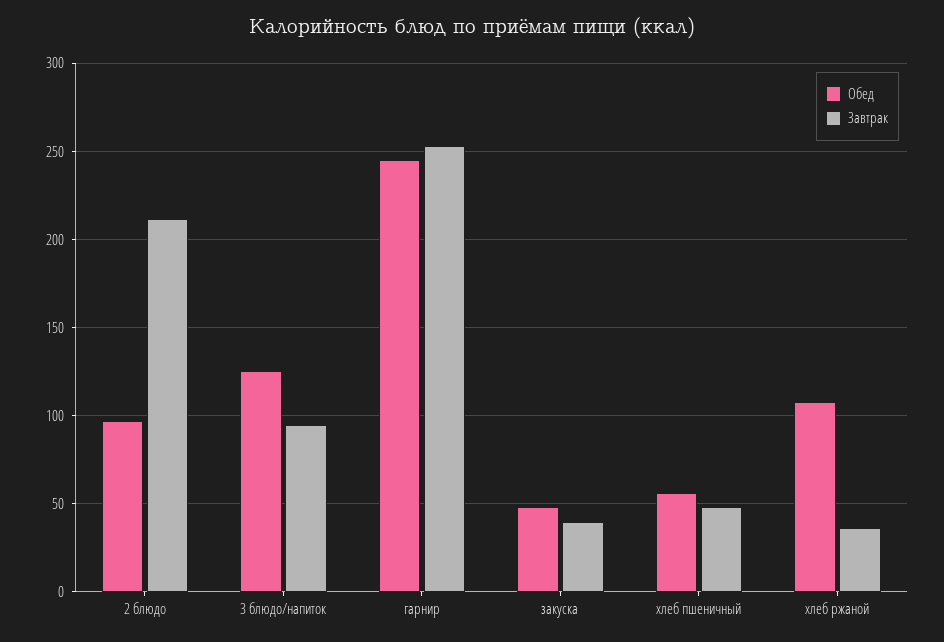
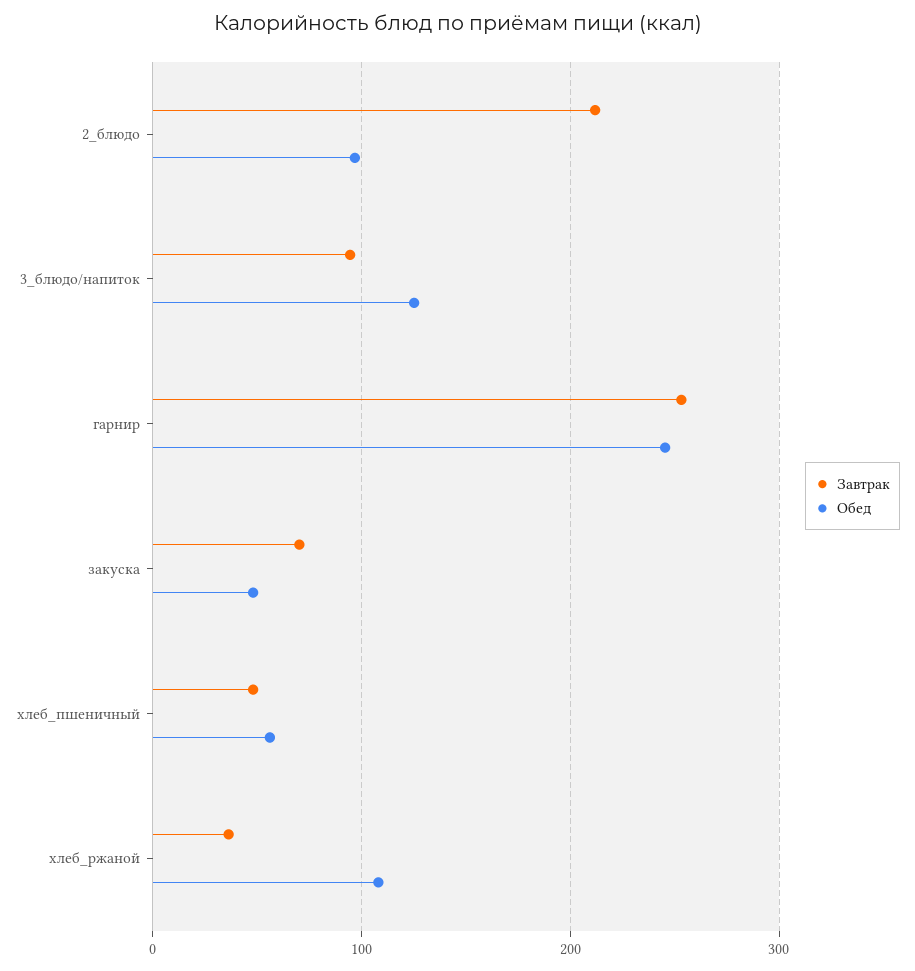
  {
    "Обед": {
      "2 блюдо": 95,
      "3 блюдо/напиток": 125,
      "гарнир": 245,
      "закуска": 50,
      "хлеб пшеничный": 55,
      "хлеб ржаной": 110
    },
    "Завтрак": {
      "2 блюдо": 210,
      "3 блюдо/напиток": 95,
      "гарнир": 255,
-     "закуска": 40,
+     "закуска": 70,
      "хлеб пшеничный": 50,
      "хлеб ржаной": 35
    }
  }

